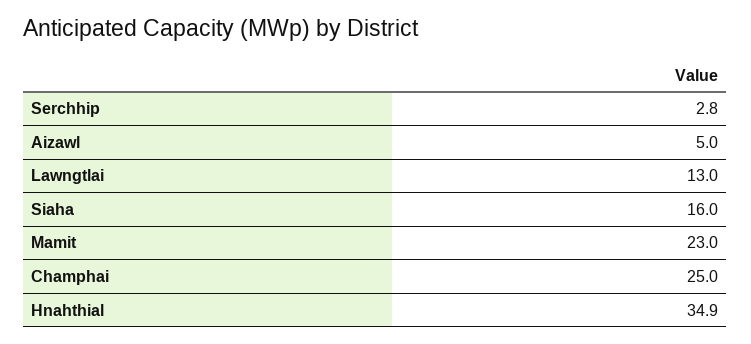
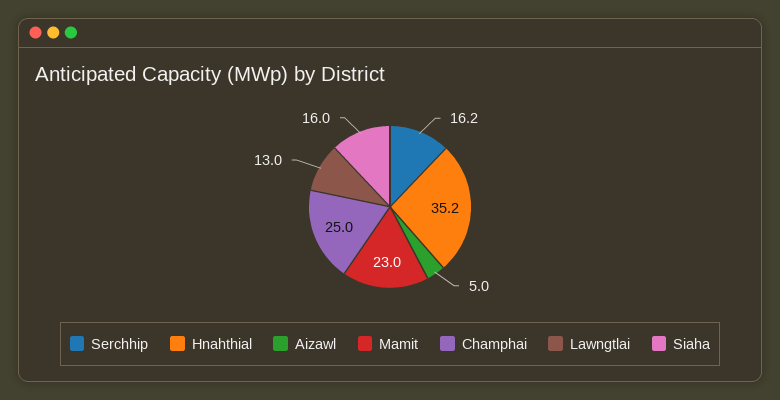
  {
-   "Serchhip": 2.8,
+   "Serchhip": 16.2,
    "Aizawl": 5,
    "Lawngtlai": 13,
    "Siaha": 16,
    "Mamit": 23,
    "Champhai": 25,
-   "Hnahthial": 34.9
+   "Hnahthial": 35.2
  }

